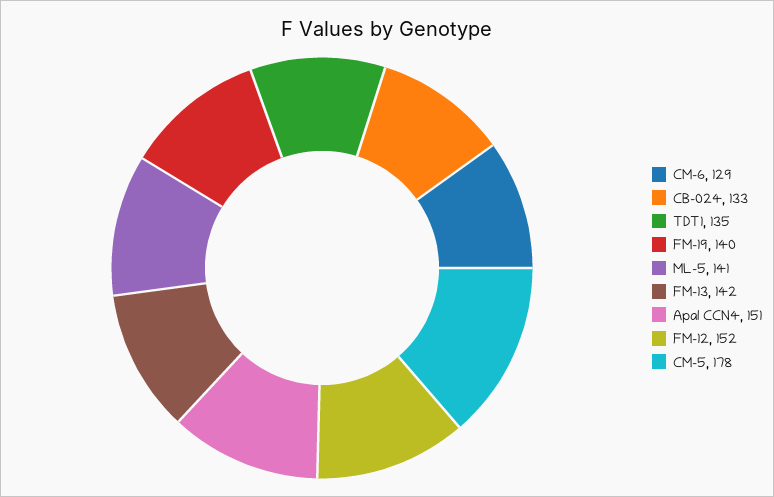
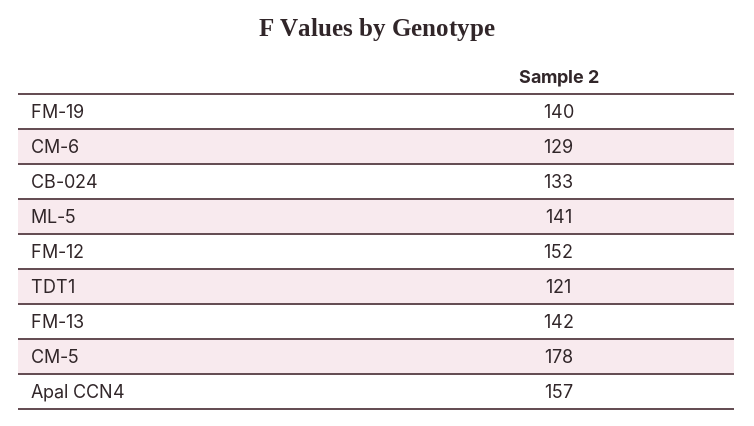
  {
    "CM-6": 129,
    "CB-024": 133,
-   "TDT1": 135,
+   "TDT1": 121,
    "FM-19": 140,
    "ML-5": 141,
    "FM-13": 142,
-   "Apal CCN4": 151,
+   "Apal CCN4": 157,
    "FM-12": 152,
    "CM-5": 178
  }

